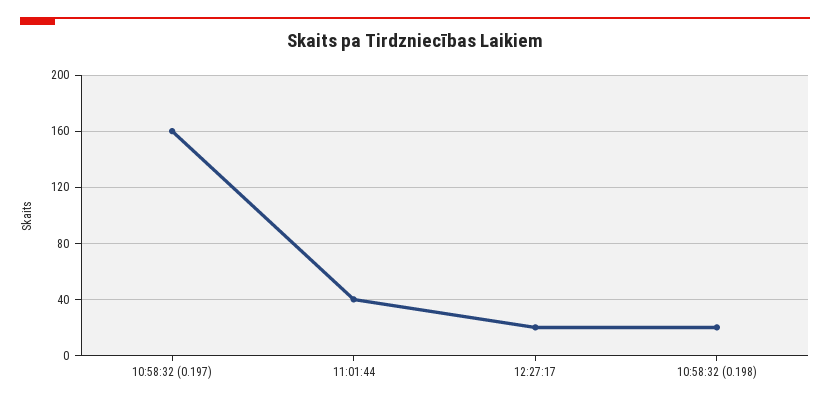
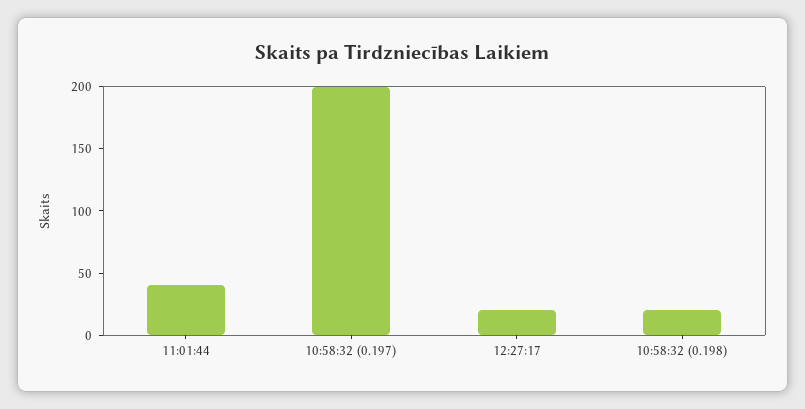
  {
-   "10:58:32 (0.197)": 160,
+   "10:58:32 (0.197)": 200,
    "11:01:44": 40,
    "12:27:17": 20,
    "10:58:32 (0.198)": 20
  }

